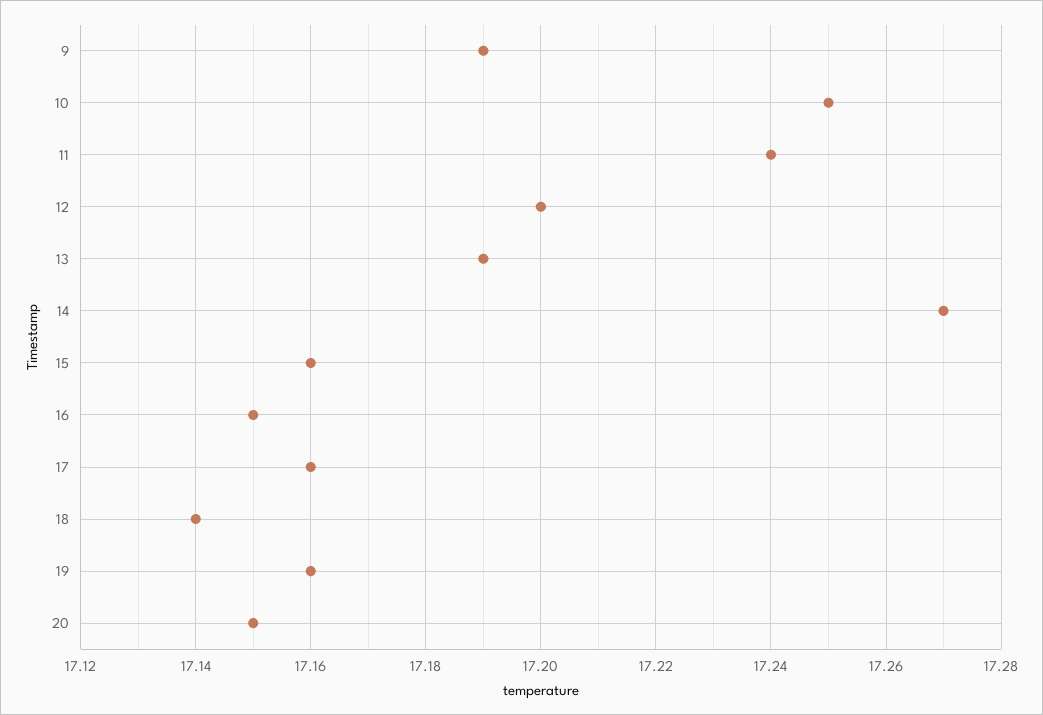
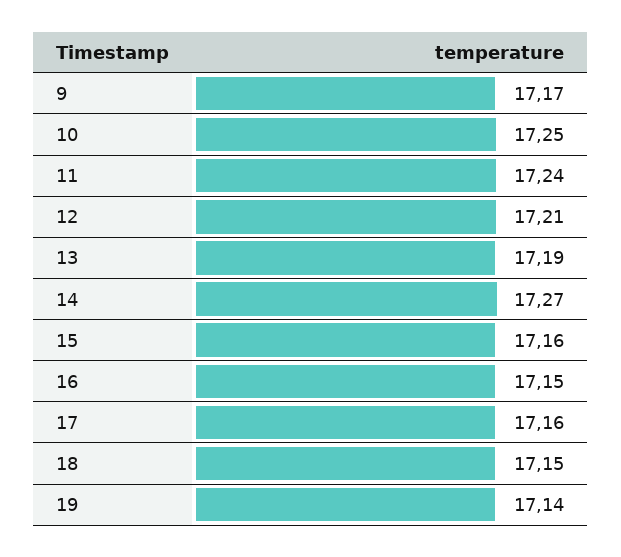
  {
-   "9": 17.19,
+   "9": 17.17,
    "10": 17.25,
    "11": 17.24,
-   "12": 17.2,
+   "12": 17.21,
    "13": 17.19,
    "14": 17.27,
    "15": 17.16,
    "16": 17.15,
    "17": 17.16,
-   "18": 17.14,
+   "18": 17.15,
-   "19": 17.16,
+   "19": 17.14
-   "20": 17.15
  }

